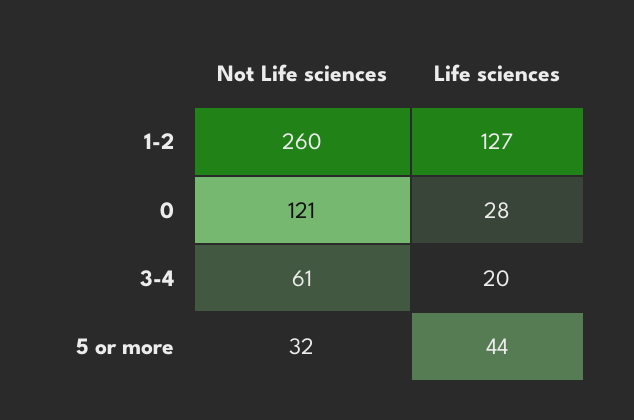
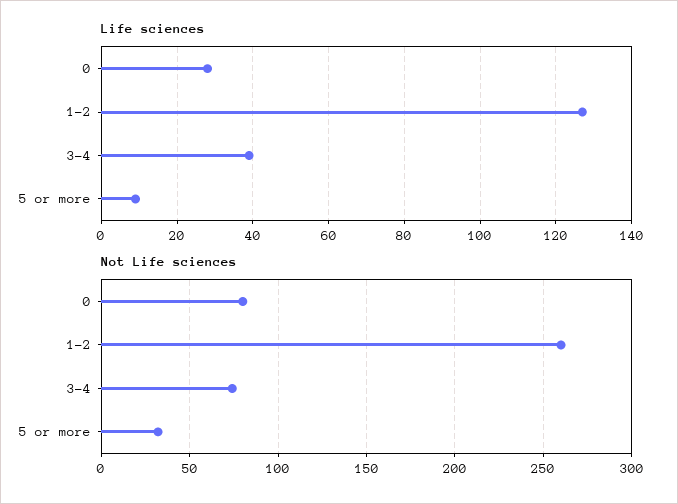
  {
    "Not Life sciences": {
      "1-2": 260,
-     "0": 121,
+     "0": 80,
-     "3-4": 61,
+     "3-4": 75,
      "5 or more": 32
    },
    "Life sciences": {
      "1-2": 127,
      "0": 28,
-     "3-4": 20,
+     "3-4": 40,
-     "5 or more": 44
+     "5 or more": 10
    }
  }

